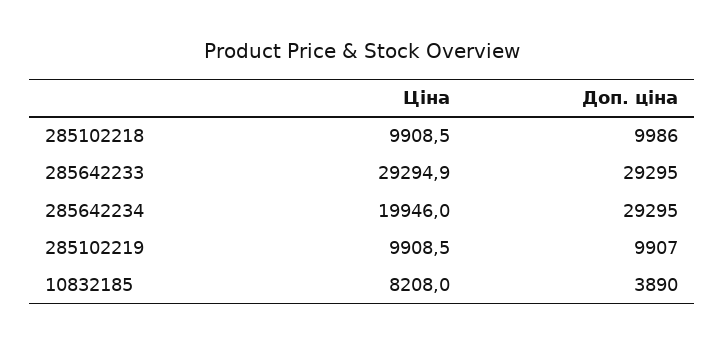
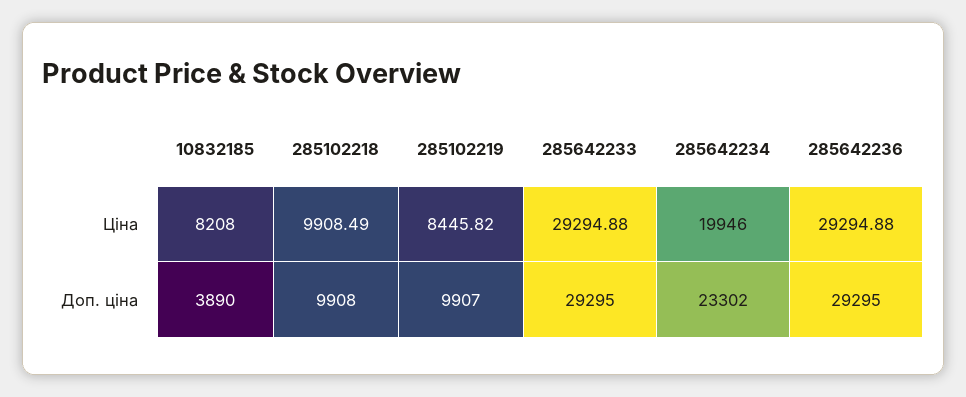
  {
    "Ціна": {
      "285102218": 9908.49,
      "285642233": 29294.88,
      "285642234": 19946,
-     "285102219": 9908.5,
+     "285102219": 8445.82,
-     "10832185": 8208
+     "10832185": 8208,
+     "285642236": 29294.88
    },
    "Доп. ціна": {
-     "285102218": 9986,
+     "285102218": 9908,
      "285642233": 29295,
-     "285642234": 29295,
+     "285642234": 23302,
      "285102219": 9907,
-     "10832185": 3890
+     "10832185": 3890,
+     "285642236": 29295
    }
  }

